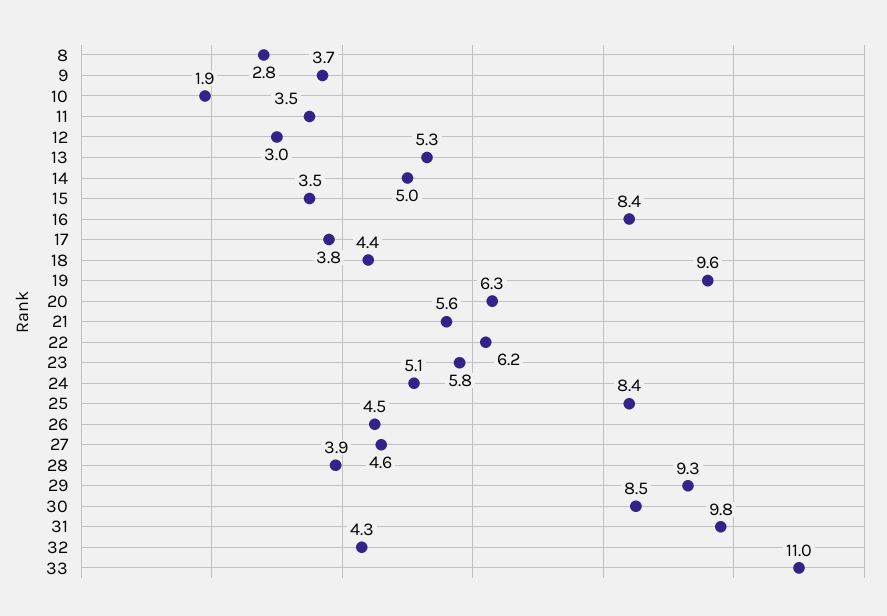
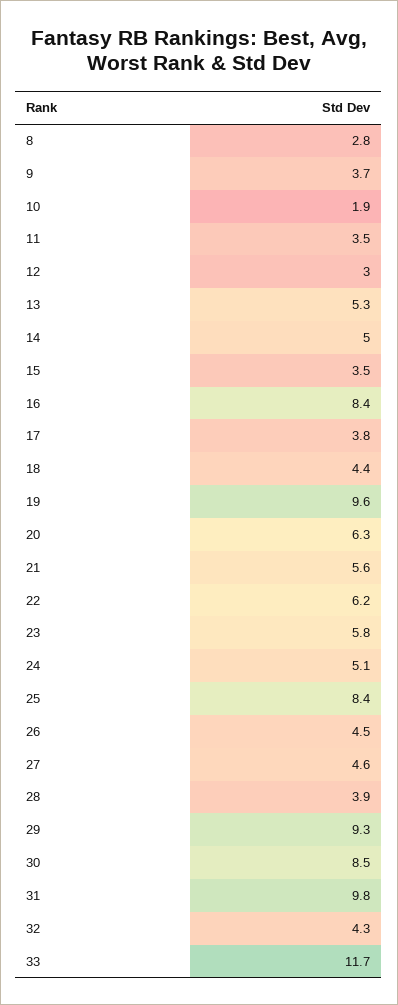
  {
    "8": 2.8,
    "9": 3.7,
    "10": 1.9,
    "11": 3.5,
    "12": 3,
    "13": 5.3,
    "14": 5,
    "15": 3.5,
    "16": 8.4,
    "17": 3.8,
    "18": 4.4,
    "19": 9.6,
    "20": 6.3,
    "21": 5.6,
    "22": 6.2,
    "23": 5.8,
    "24": 5.1,
    "25": 8.4,
    "26": 4.5,
    "27": 4.6,
    "28": 3.9,
    "29": 9.3,
    "30": 8.5,
    "31": 9.8,
    "32": 4.3,
-   "33": 11
+   "33": 11.7
  }

